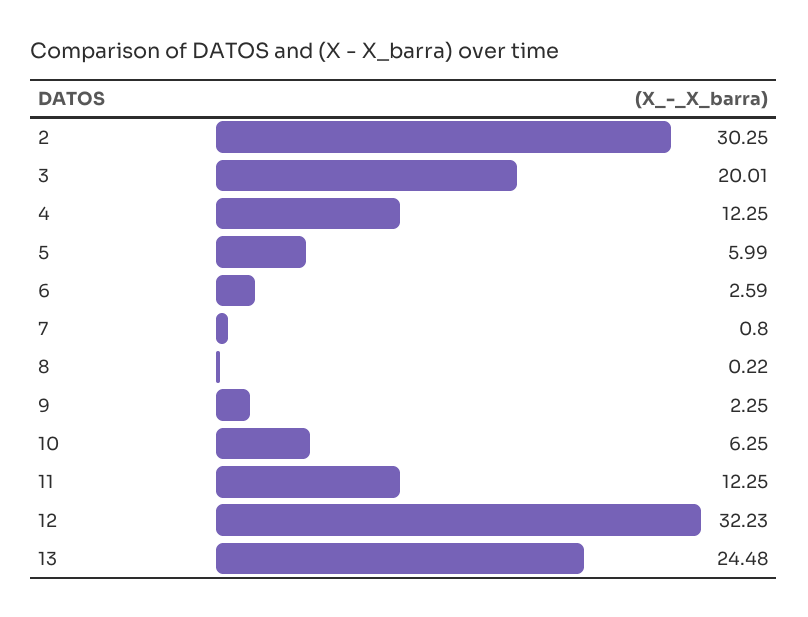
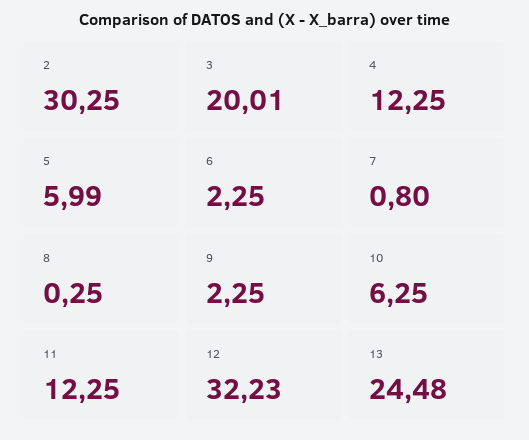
  {
    "2": 30.25,
    "3": 20.01,
    "4": 12.25,
    "5": 5.99,
-   "6": 2.59,
+   "6": 2.25,
    "7": 0.8,
-   "8": 0.22,
+   "8": 0.25,
    "9": 2.25,
    "10": 6.25,
    "11": 12.25,
    "12": 32.23,
    "13": 24.48
  }

